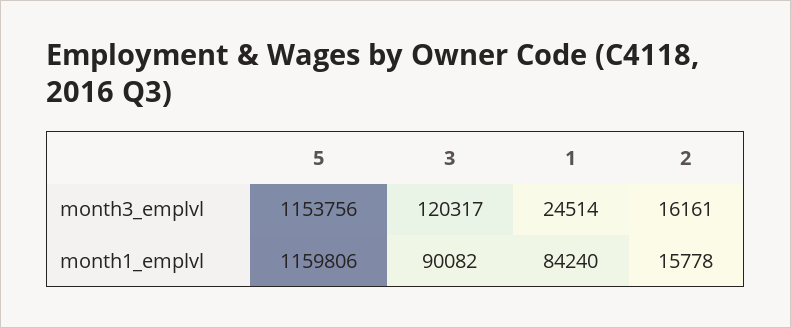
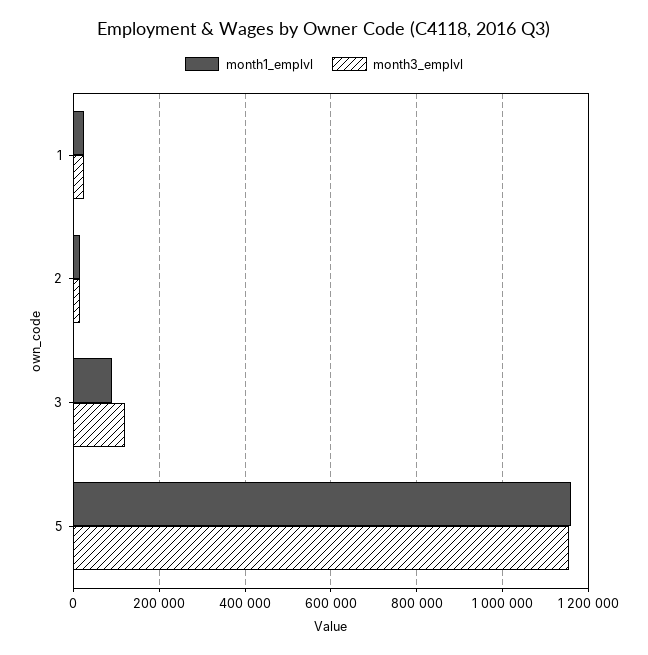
  {
    "month3_emplvl": {
      "5": 1153756,
      "3": 120317,
      "1": 24514,
      "2": 16161
    },
    "month1_emplvl": {
      "5": 1159806,
      "3": 90082,
-     "1": 84240,
+     "1": 20000,
      "2": 15778
    }
  }

